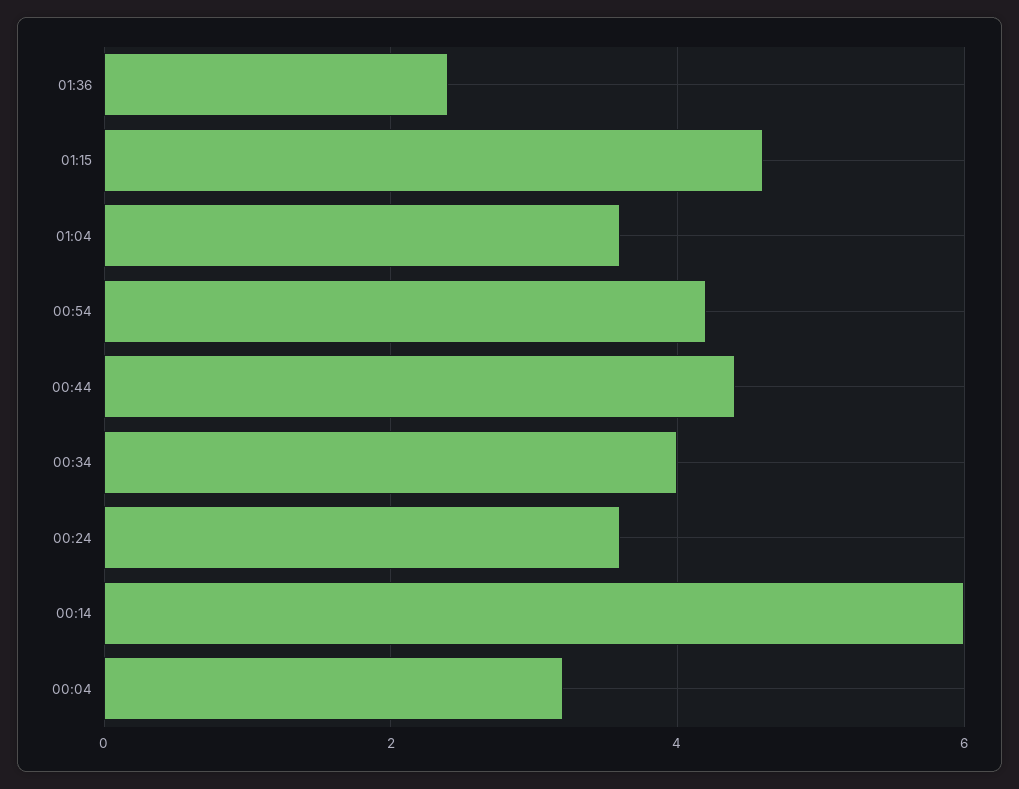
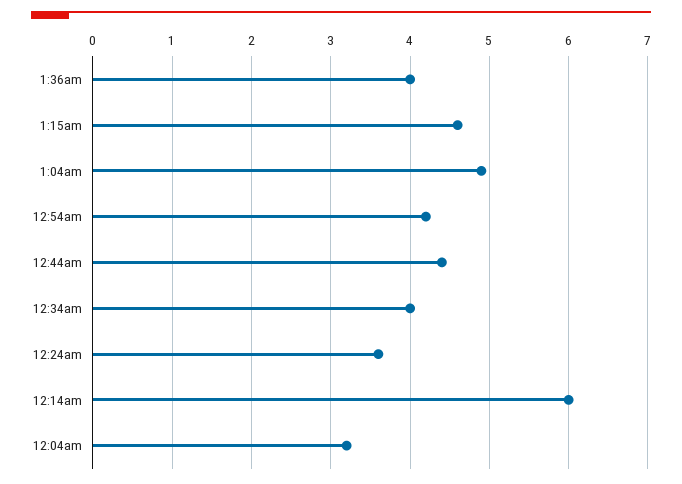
  {
-   "01:36": 2.5,
+   "01:36": 4,
    "01:15": 4.6,
-   "01:04": 3.5,
+   "01:04": 4.9,
    "00:54": 4.2,
    "00:44": 4.4,
    "00:34": 4,
    "00:24": 3.6,
    "00:14": 6,
    "00:04": 3.2
  }

